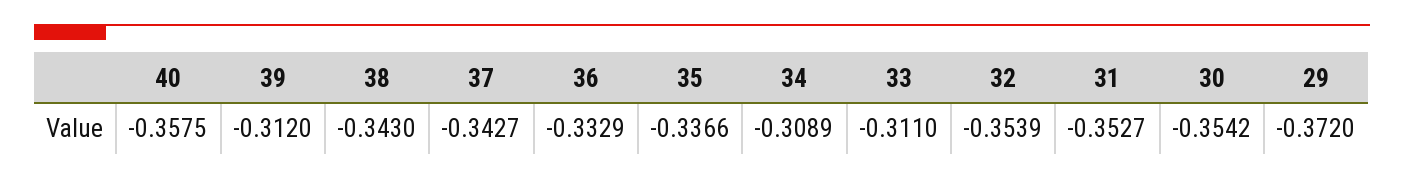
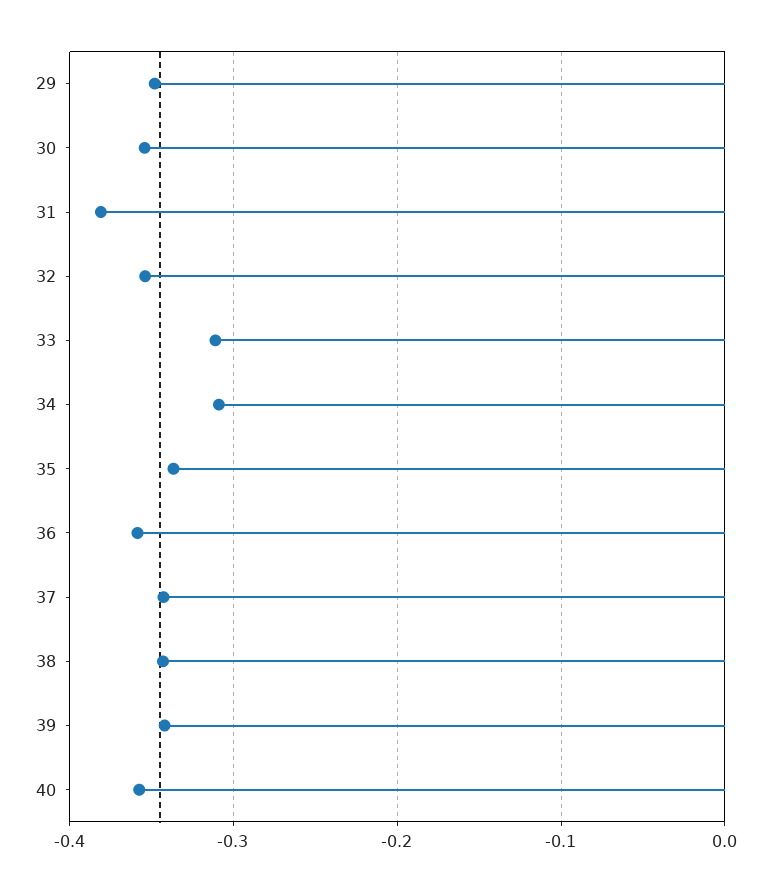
  {
    "40": -0.3575,
-   "39": -0.312,
+   "39": -0.34,
    "38": -0.343,
    "37": -0.3427,
-   "36": -0.3329,
+   "36": -0.36,
    "35": -0.3366,
    "34": -0.3089,
    "33": -0.311,
    "32": -0.3539,
-   "31": -0.3527,
+   "31": -0.38,
    "30": -0.3542,
-   "29": -0.372
+   "29": -0.35
  }

